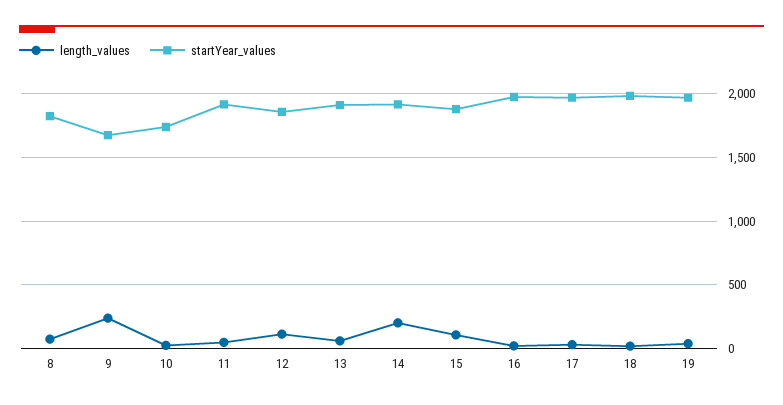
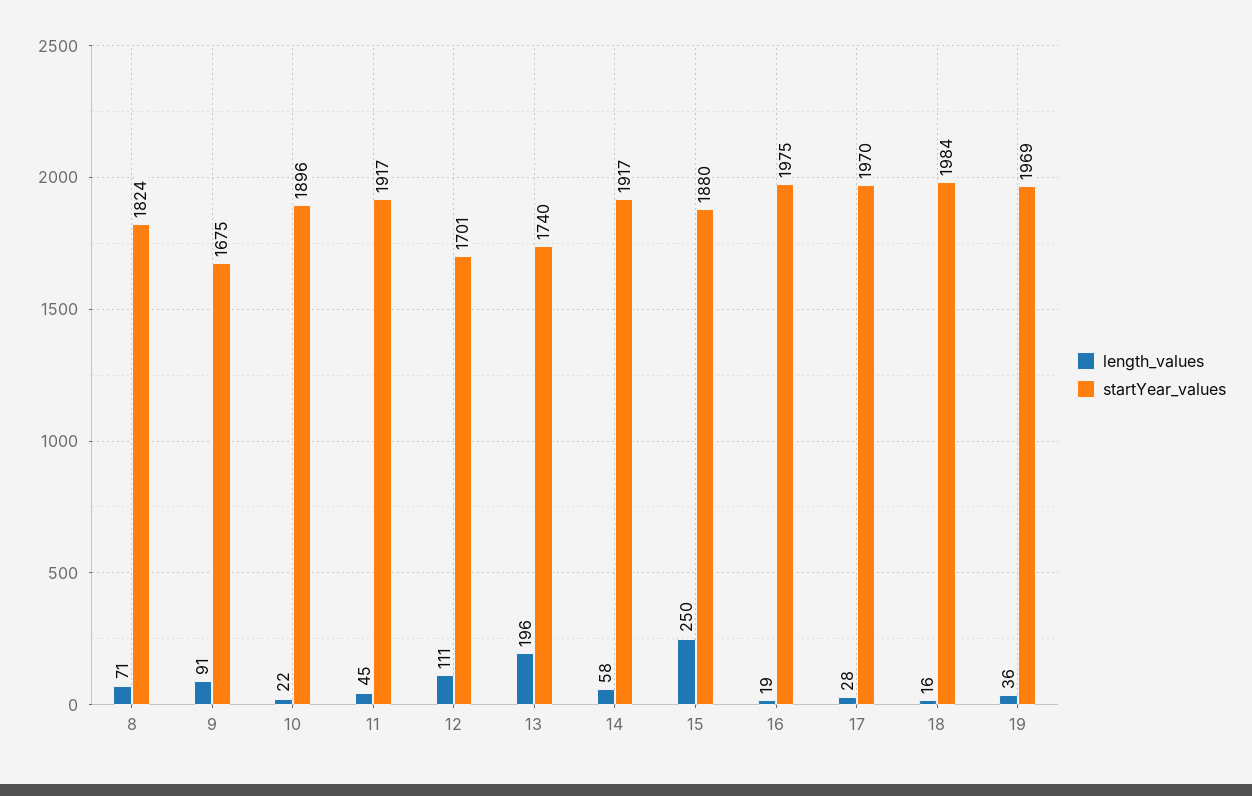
  {
    "length_values": {
      "8": 71,
-     "9": 250,
+     "9": 91,
      "10": 22,
      "11": 45,
      "12": 111,
-     "13": 50,
+     "13": 196,
-     "14": 200,
+     "14": 58,
-     "15": 100,
+     "15": 250,
      "16": 19,
      "17": 28,
      "18": 16,
      "19": 36
    },
    "startYear_values": {
      "8": 1824,
      "9": 1675,
-     "10": 1750,
+     "10": 1896,
      "11": 1917,
-     "12": 1850,
+     "12": 1701,
-     "13": 1900,
+     "13": 1740,
      "14": 1917,
      "15": 1880,
      "16": 1975,
      "17": 1970,
      "18": 1984,
      "19": 1969
    }
  }

